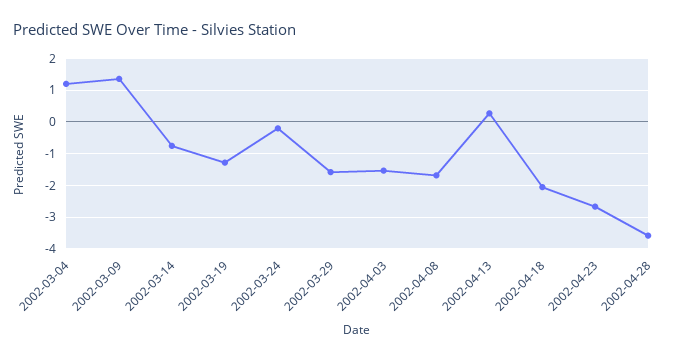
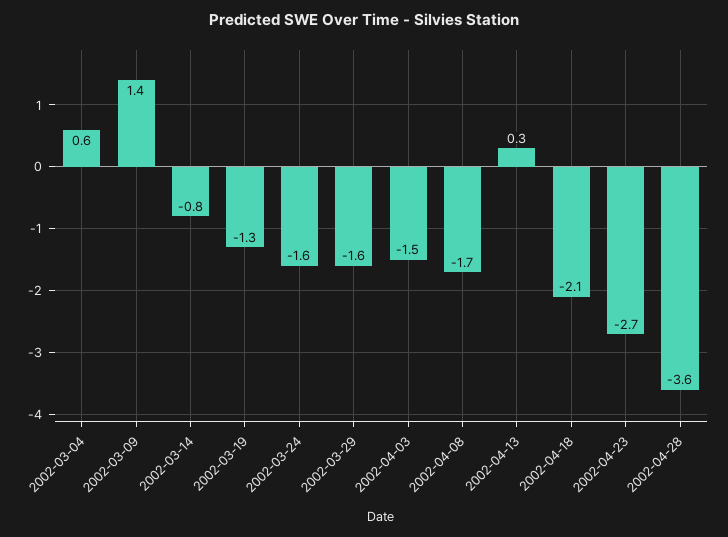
  {
-   "2002-03-04": 1.2,
+   "2002-03-04": 0.6,
    "2002-03-09": 1.4,
    "2002-03-14": -0.8,
    "2002-03-19": -1.3,
-   "2002-03-24": -0.2,
+   "2002-03-24": -1.6,
    "2002-03-29": -1.6,
    "2002-04-03": -1.5,
    "2002-04-08": -1.7,
    "2002-04-13": 0.3,
    "2002-04-18": -2.1,
    "2002-04-23": -2.7,
    "2002-04-28": -3.6
  }

